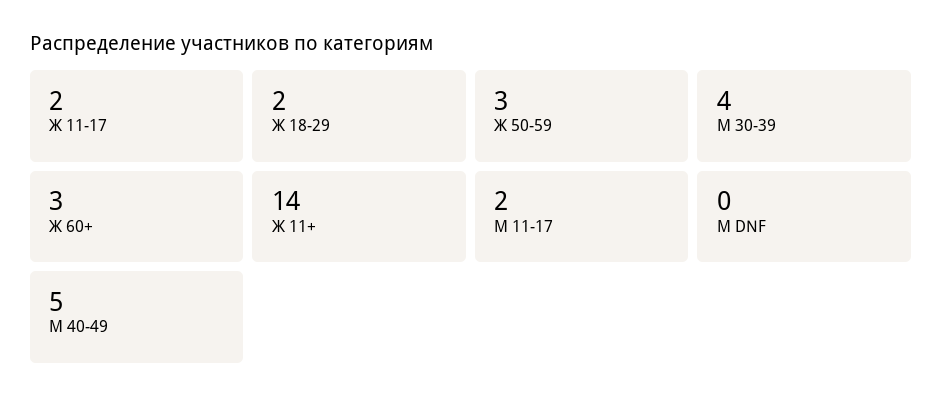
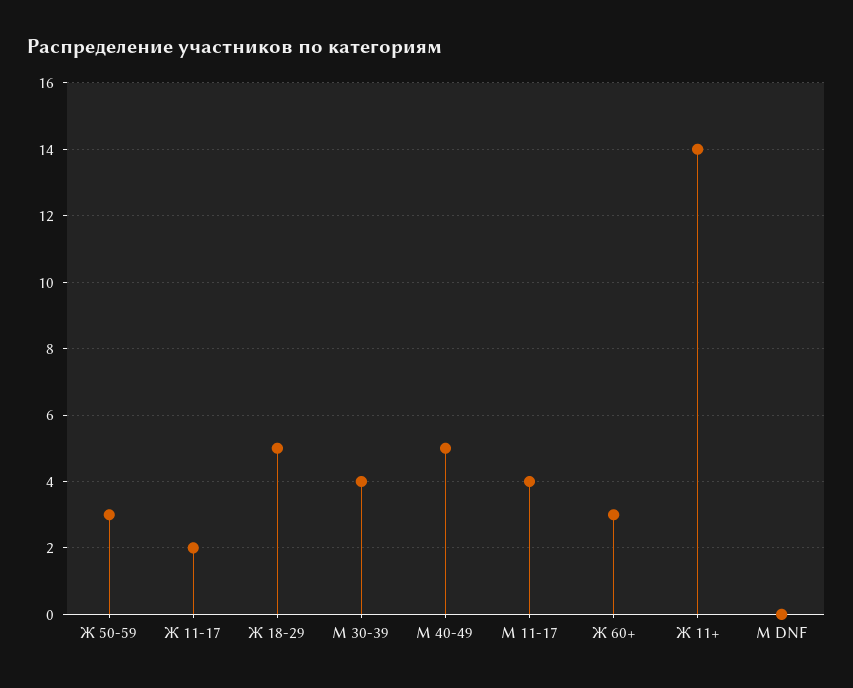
  {
    "Ж 11-17": 2,
-   "Ж 18-29": 2,
+   "Ж 18-29": 5,
    "Ж 50-59": 3,
    "М 30-39": 4,
    "Ж 60+": 3,
    "Ж 11+": 14,
-   "М 11-17": 2,
+   "М 11-17": 4,
    "М DNF": 0,
    "М 40-49": 5
  }

